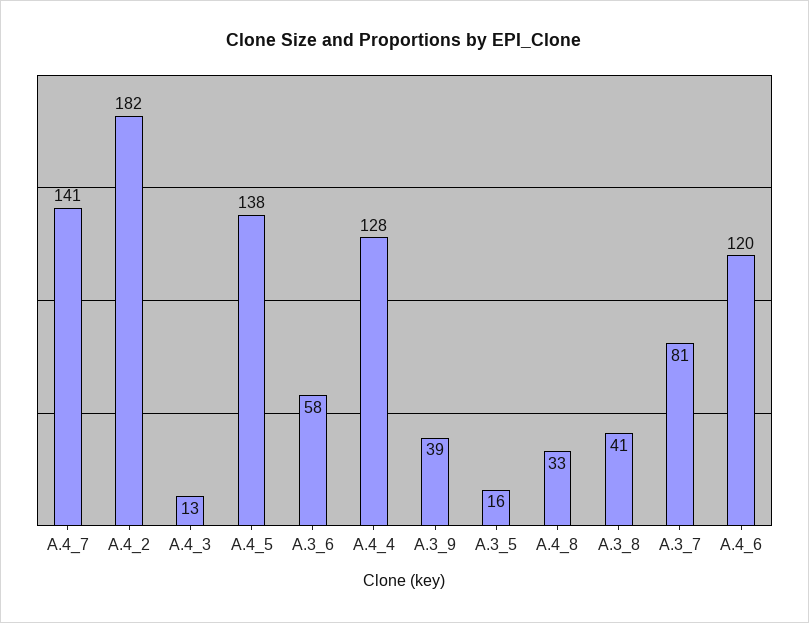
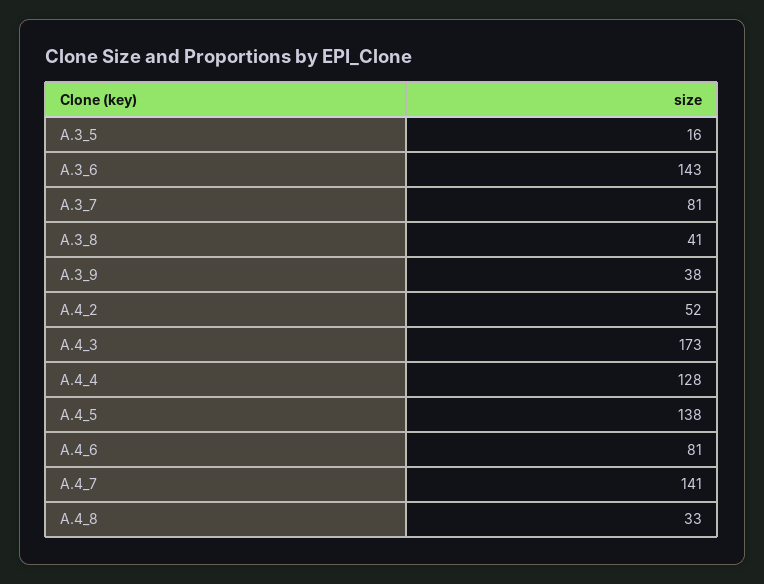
  {
    "A.4_7": 141,
-   "A.4_2": 182,
+   "A.4_2": 52,
-   "A.4_3": 13,
+   "A.4_3": 173,
    "A.4_5": 138,
-   "A.3_6": 58,
+   "A.3_6": 143,
    "A.4_4": 128,
-   "A.3_9": 39,
+   "A.3_9": 38,
    "A.3_5": 16,
    "A.4_8": 33,
    "A.3_8": 41,
    "A.3_7": 81,
-   "A.4_6": 120
+   "A.4_6": 81
  }

